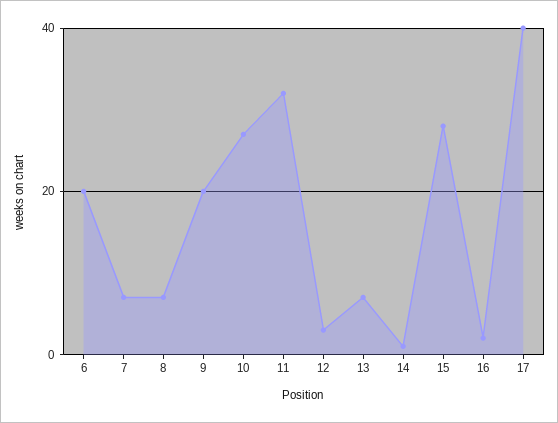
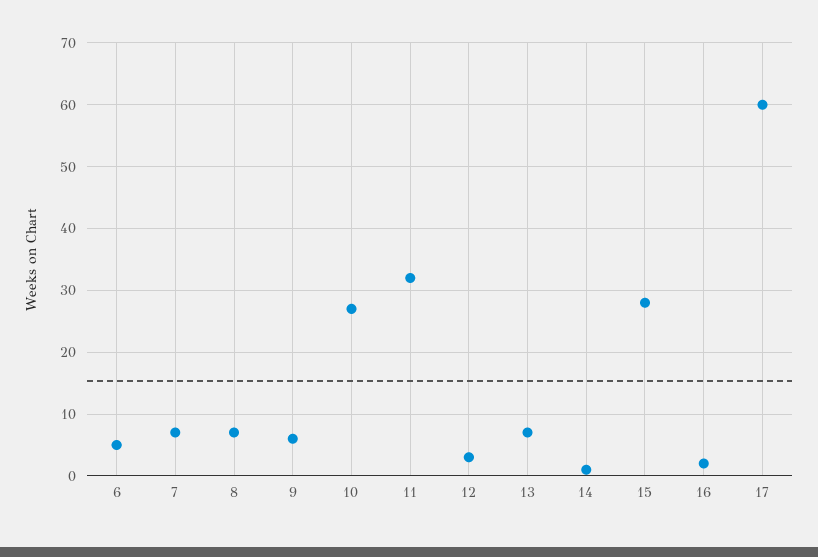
  {
-   "6": 20,
+   "6": 5,
    "7": 7,
    "8": 7,
-   "9": 20,
+   "9": 6,
    "10": 27,
    "11": 32,
    "12": 3,
    "13": 7,
    "14": 1,
    "15": 28,
    "16": 2,
-   "17": 40
+   "17": 60
  }

